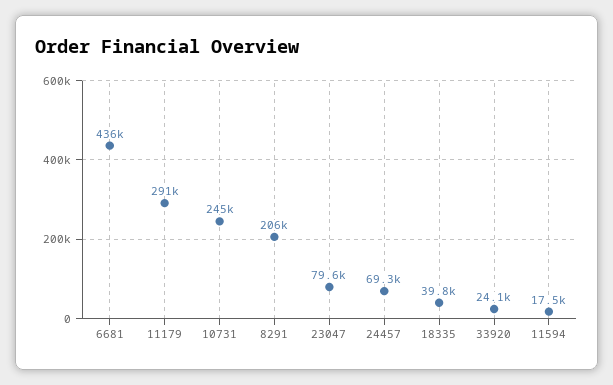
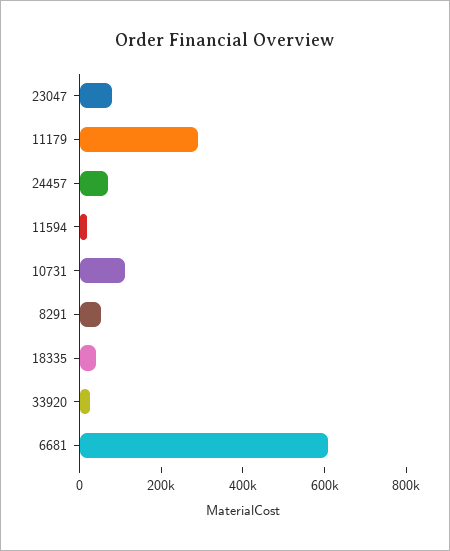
  {
-   "6681": 436000,
+   "6681": 600000,
    "11179": 291000,
-   "10731": 245000,
+   "10731": 100000,
-   "8291": 206000,
+   "8291": 50000,
    "23047": 79600,
    "24457": 69300,
    "18335": 39800,
    "33920": 24100,
    "11594": 17500
  }

